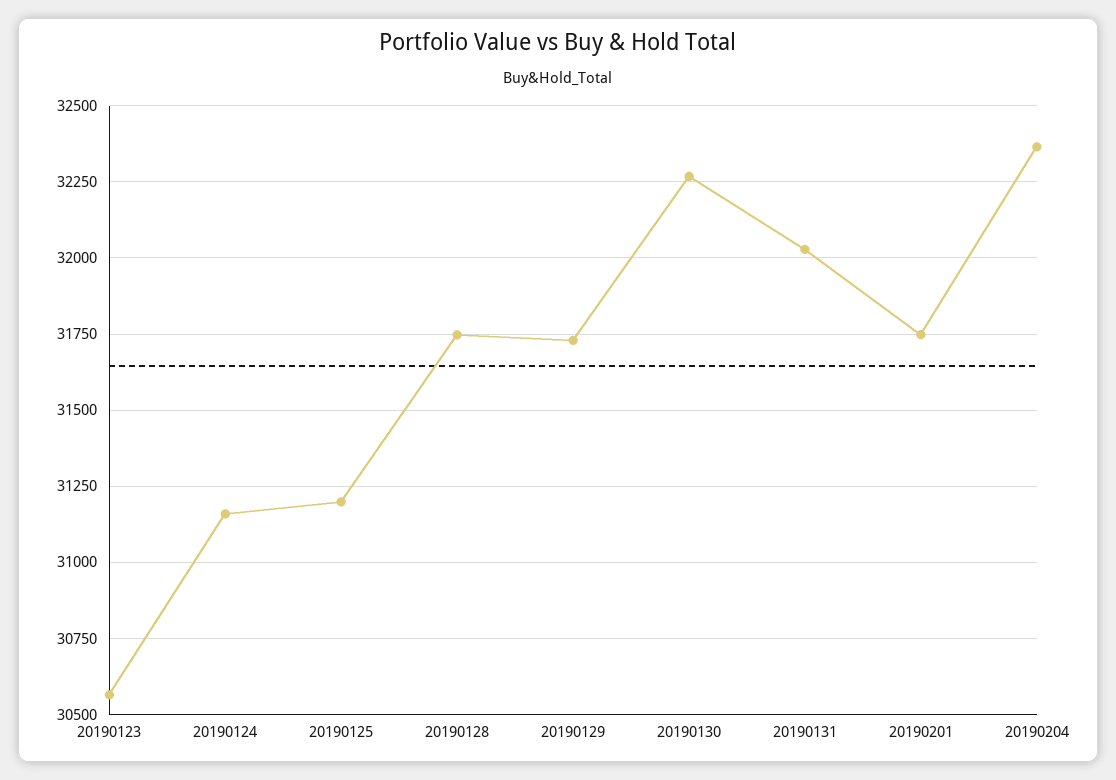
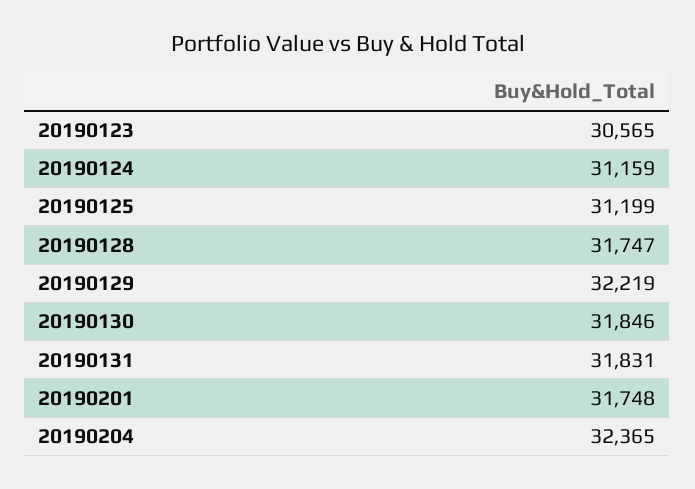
  {
    "20190123": 30565,
    "20190124": 31159,
    "20190125": 31199,
    "20190128": 31747,
-   "20190129": 31725,
+   "20190129": 32219,
-   "20190130": 32275,
+   "20190130": 31846,
-   "20190131": 32025,
+   "20190131": 31831,
    "20190201": 31748,
    "20190204": 32365
  }

